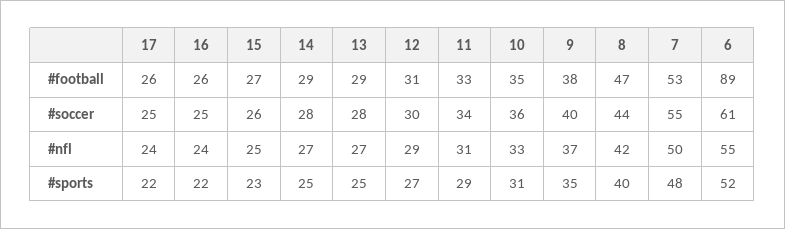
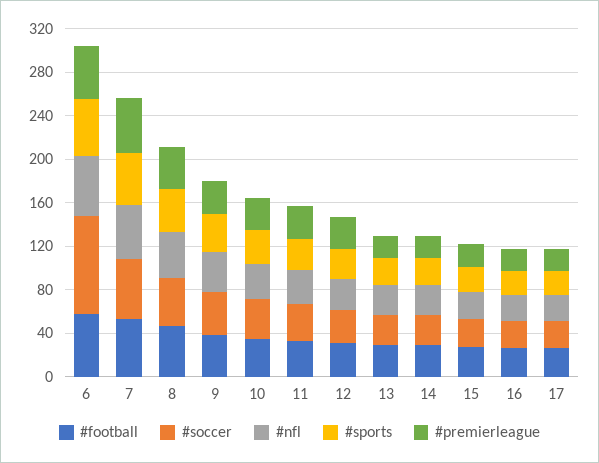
  {
    "#football": {
      "17": 26,
      "16": 26,
      "15": 27,
      "14": 29,
      "13": 29,
      "12": 31,
      "11": 33,
      "10": 35,
      "9": 38,
      "8": 47,
      "7": 53,
-     "6": 89
+     "6": 60
    },
    "#soccer": {
      "17": 25,
      "16": 25,
      "15": 26,
      "14": 28,
      "13": 28,
      "12": 30,
      "11": 34,
      "10": 36,
      "9": 40,
      "8": 44,
      "7": 55,
-     "6": 61
+     "6": 90
    },
    "#nfl": {
      "17": 24,
      "16": 24,
      "15": 25,
      "14": 27,
      "13": 27,
      "12": 29,
      "11": 31,
      "10": 33,
      "9": 37,
      "8": 42,
      "7": 50,
      "6": 55
    },
    "#sports": {
      "17": 22,
      "16": 22,
      "15": 23,
      "14": 25,
      "13": 25,
      "12": 27,
      "11": 29,
      "10": 31,
      "9": 35,
      "8": 40,
      "7": 48,
      "6": 52
-   }
+   },
+   "#premierleague": {
+     "6": 50,
+     "7": 50,
+     "8": 40,
+     "9": 30,
+     "10": 30,
+     "11": 30,
+     "12": 30,
+     "13": 20,
+     "14": 20,
+     "15": 20,
+     "16": 20,
+     "17": 20
+   }
  }

